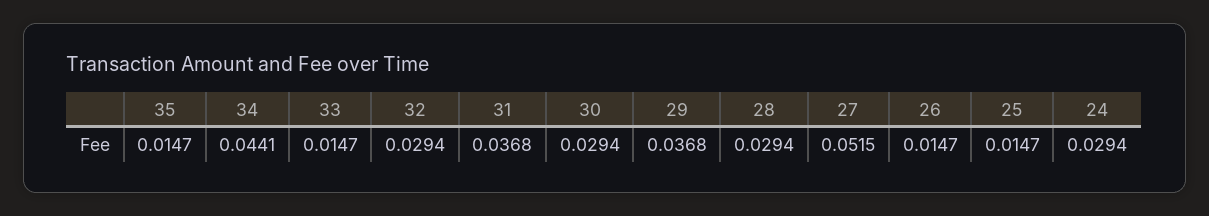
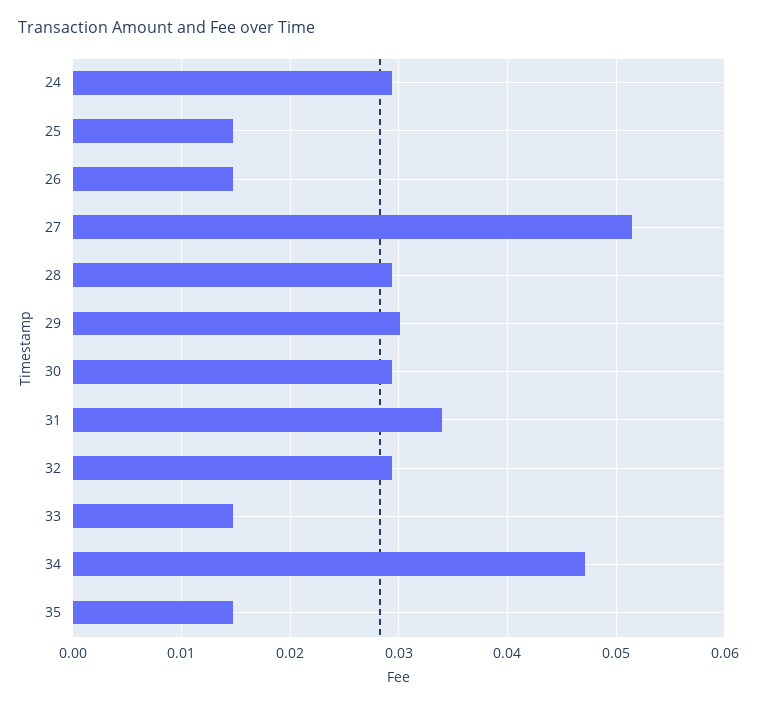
  {
    "35": 0.0147,
-   "34": 0.0441,
+   "34": 0.047,
    "33": 0.0147,
    "32": 0.0294,
-   "31": 0.0368,
+   "31": 0.034,
    "30": 0.0294,
-   "29": 0.0368,
+   "29": 0.03,
    "28": 0.0294,
    "27": 0.0515,
    "26": 0.0147,
    "25": 0.0147,
    "24": 0.0294
  }

